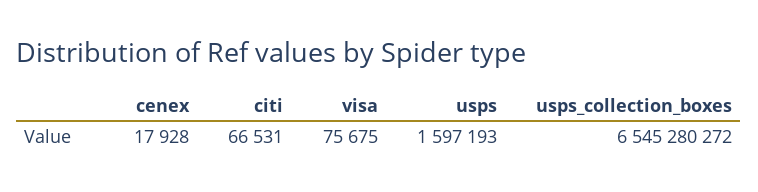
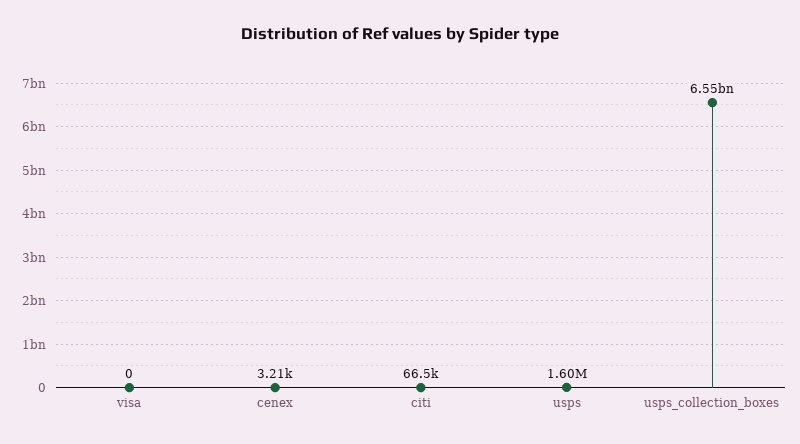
  {
-   "cenex": 17928,
+   "cenex": 3210,
    "citi": 66531,
-   "visa": 75675,
+   "visa": 0,
    "usps": 1597193,
    "usps_collection_boxes": 6545280272
  }

